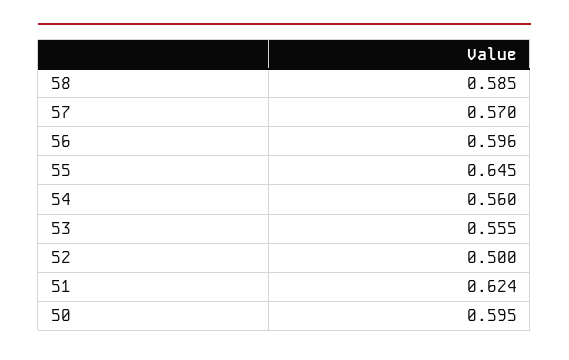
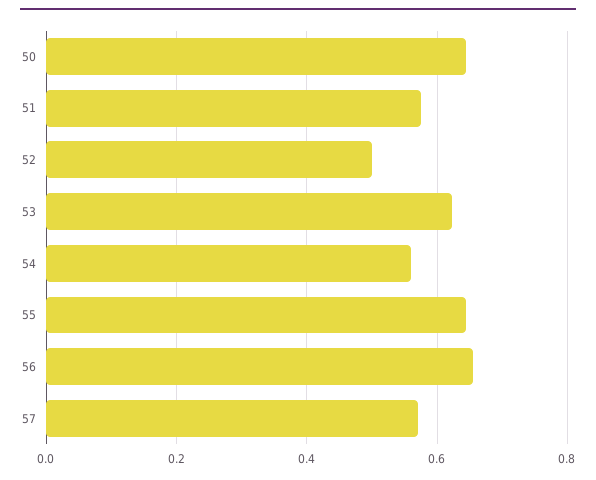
  {
-   "58": 0.585,
    "57": 0.57,
-   "56": 0.596,
+   "56": 0.66,
    "55": 0.645,
    "54": 0.56,
-   "53": 0.555,
+   "53": 0.62,
    "52": 0.5,
-   "51": 0.624,
+   "51": 0.58,
-   "50": 0.595
+   "50": 0.64
  }

